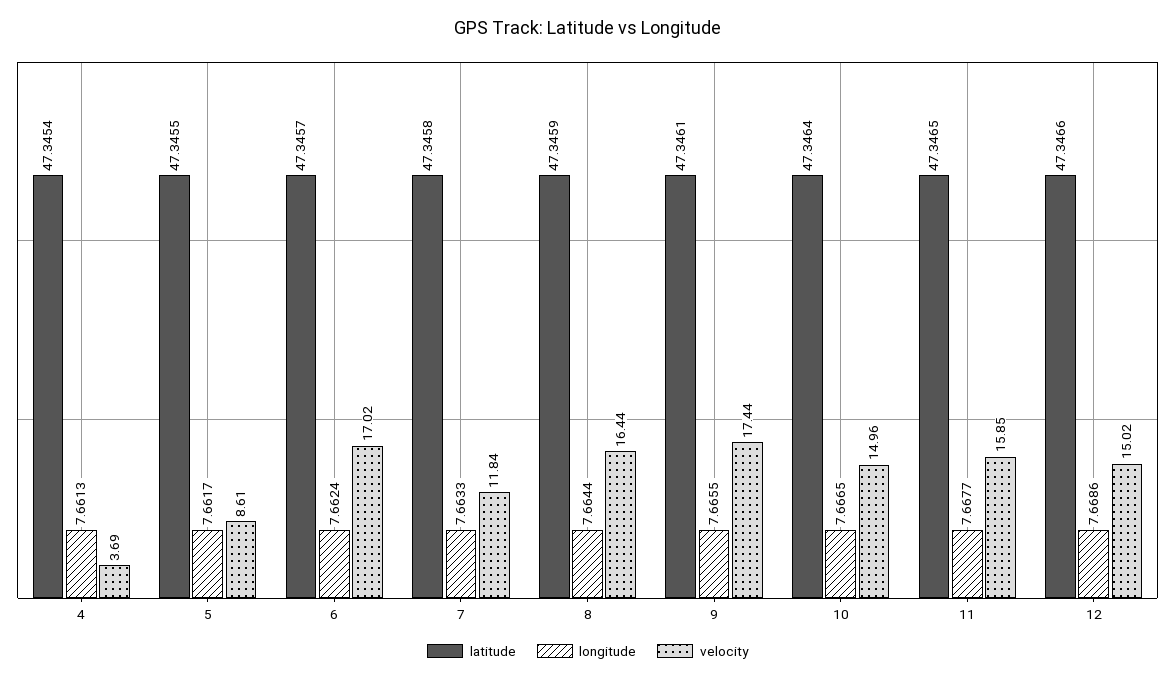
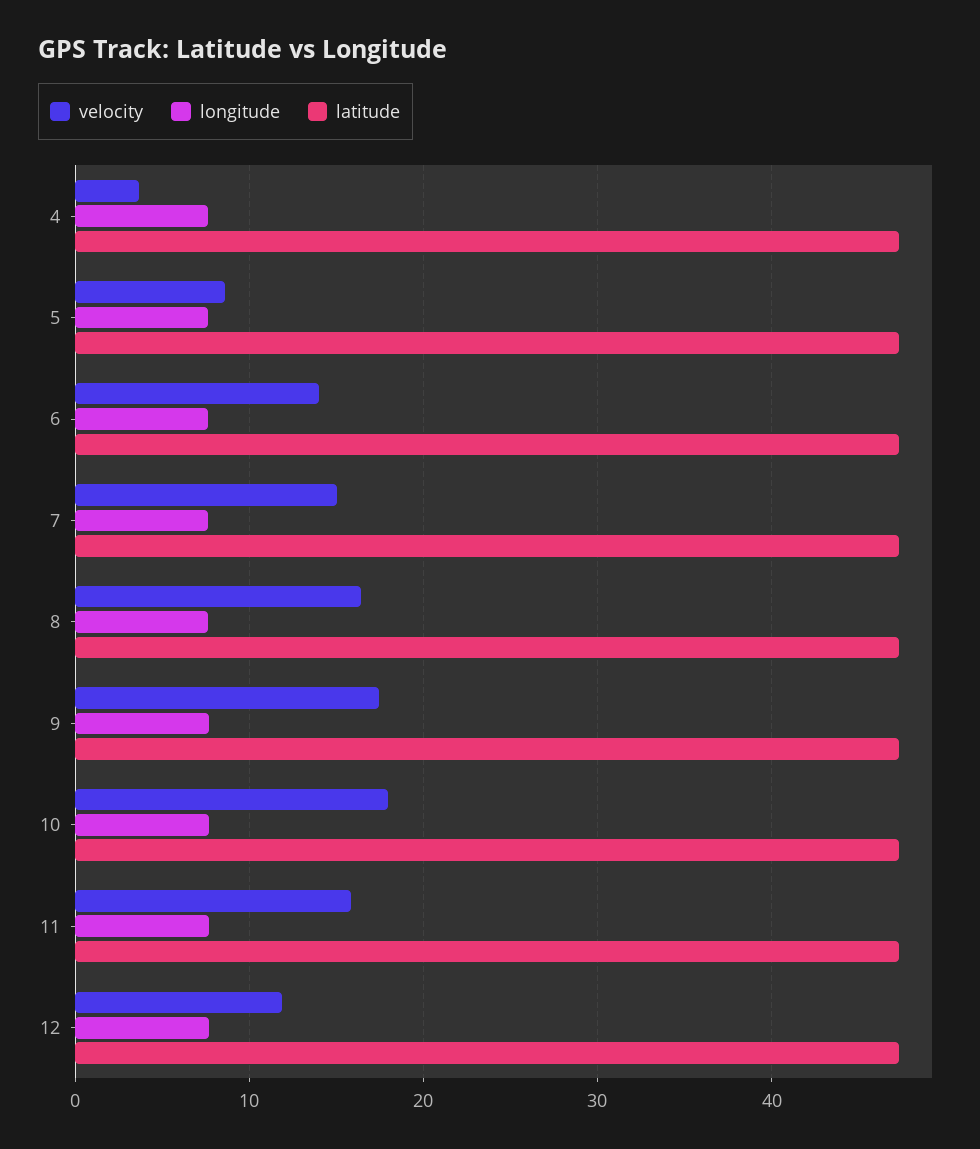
  {
    "latitude": {
      "4": 47.3454,
      "5": 47.3455,
      "6": 47.3457,
      "7": 47.3458,
      "8": 47.3459,
      "9": 47.3461,
      "10": 47.3464,
      "11": 47.3465,
      "12": 47.3466
    },
    "longitude": {
      "4": 7.6613,
      "5": 7.6617,
      "6": 7.6624,
      "7": 7.6633,
      "8": 7.6644,
      "9": 7.6655,
      "10": 7.6665,
      "11": 7.6677,
      "12": 7.6686
    },
    "velocity": {
      "4": 3.69,
      "5": 8.61,
-     "6": 17.02,
+     "6": 14,
-     "7": 11.84,
+     "7": 15,
      "8": 16.44,
      "9": 17.44,
-     "10": 14.96,
+     "10": 18,
      "11": 15.85,
-     "12": 15.02
+     "12": 12
    }
  }

